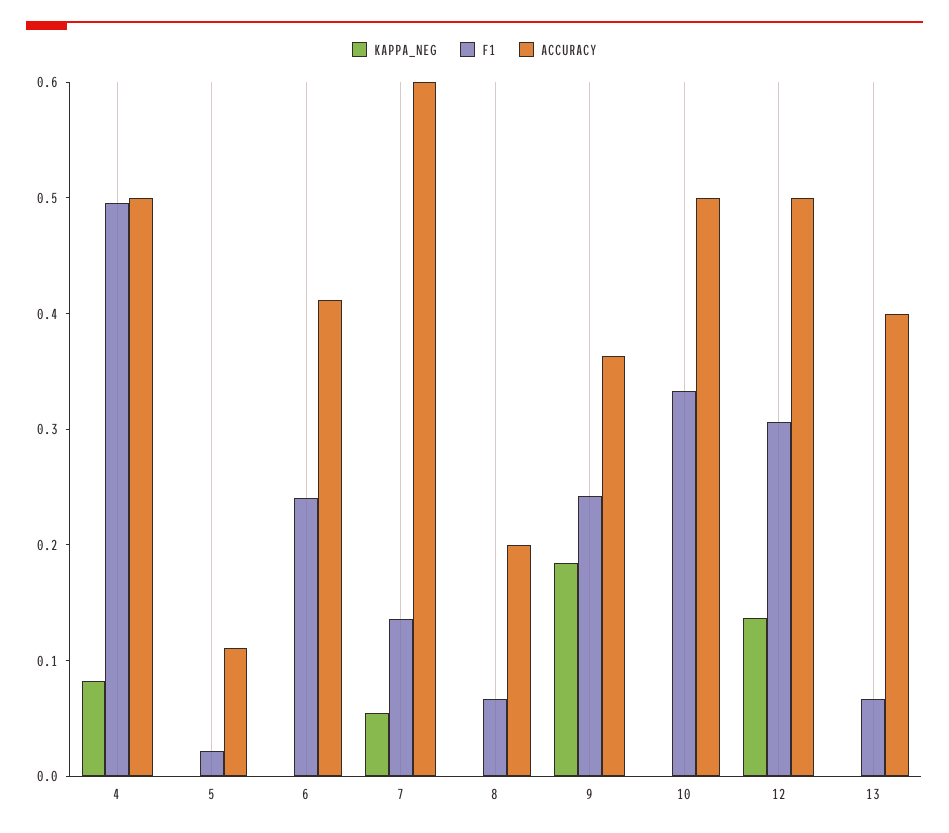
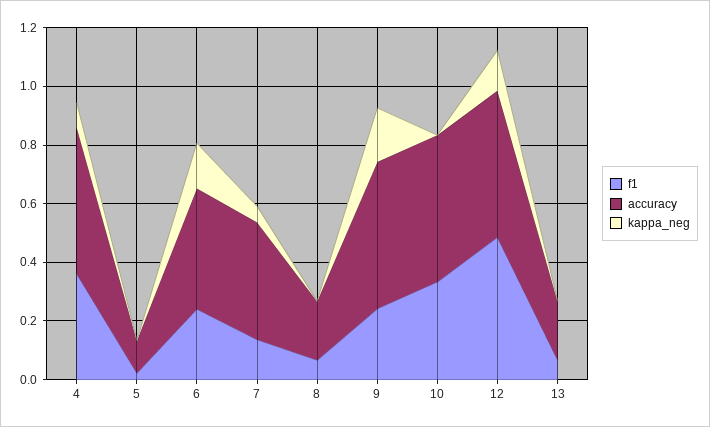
  {
    "KAPPA_NEG": {
      "4": 0.08,
      "5": 0,
-     "6": 0,
+     "6": 0.15,
      "7": 0.06,
      "8": 0,
      "9": 0.18,
      "10": 0,
      "12": 0.14,
      "13": 0
    },
    "F1": {
-     "4": 0.5,
+     "4": 0.35,
      "5": 0.02,
      "6": 0.24,
      "7": 0.14,
      "8": 0.06,
      "9": 0.24,
      "10": 0.34,
-     "12": 0.3,
+     "12": 0.5,
      "13": 0.06
    },
    "ACCURACY": {
      "4": 0.5,
      "5": 0.12,
      "6": 0.42,
-     "7": 0.6,
+     "7": 0.4,
      "8": 0.2,
-     "9": 0.36,
+     "9": 0.5,
      "10": 0.5,
      "12": 0.5,
-     "13": 0.4
+     "13": 0.2
    }
  }

